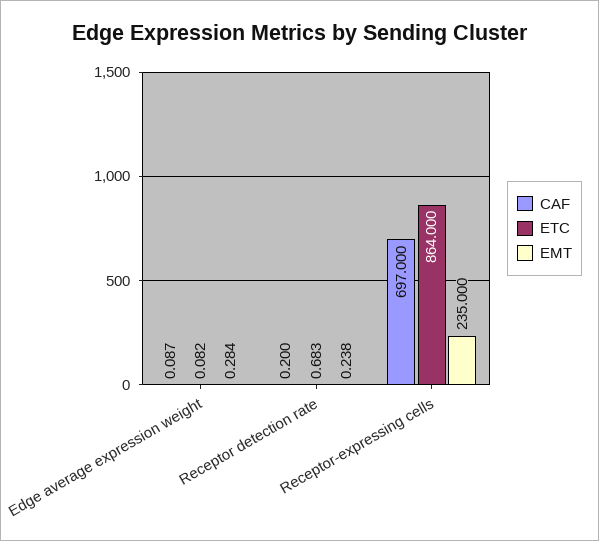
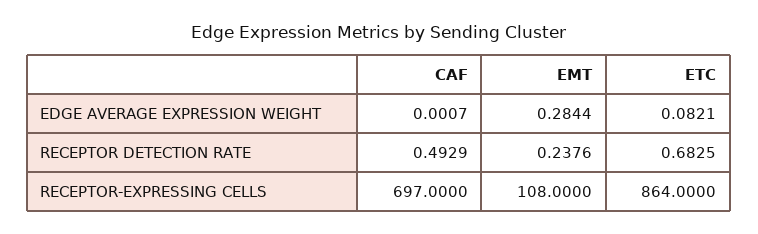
  {
    "CAF": {
-     "Edge average expression weight": 0.087,
+     "Edge average expression weight": 0.0007,
-     "Receptor detection rate": 0.2,
+     "Receptor detection rate": 0.4929,
      "Receptor-expressing cells": 697
    },
    "ETC": {
      "Edge average expression weight": 0.0821,
      "Receptor detection rate": 0.6825,
      "Receptor-expressing cells": 864
    },
    "EMT": {
      "Edge average expression weight": 0.2844,
      "Receptor detection rate": 0.2376,
-     "Receptor-expressing cells": 235
+     "Receptor-expressing cells": 108
    }
  }

